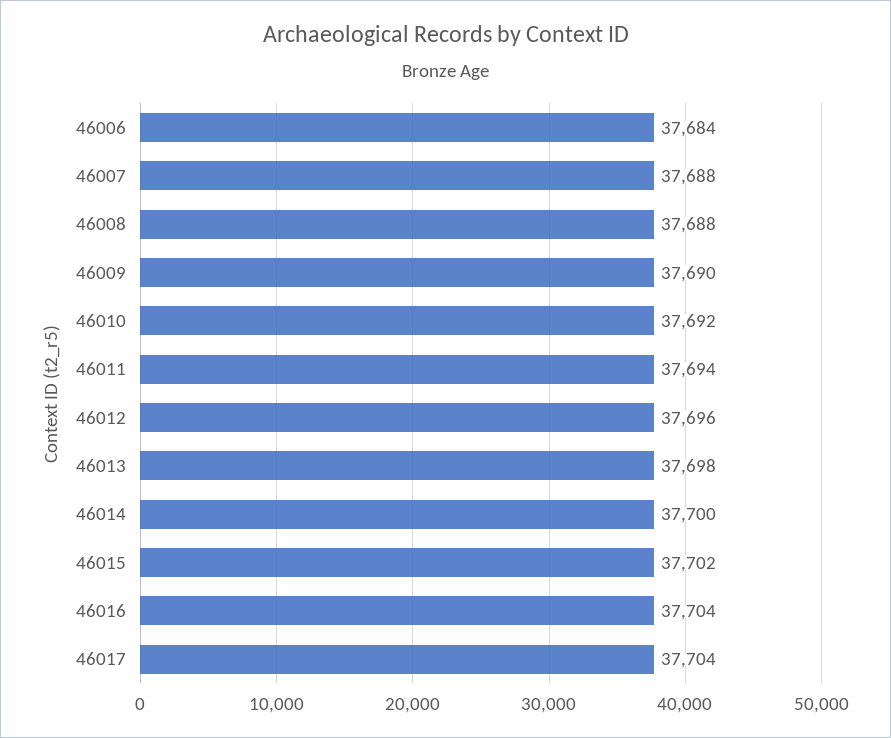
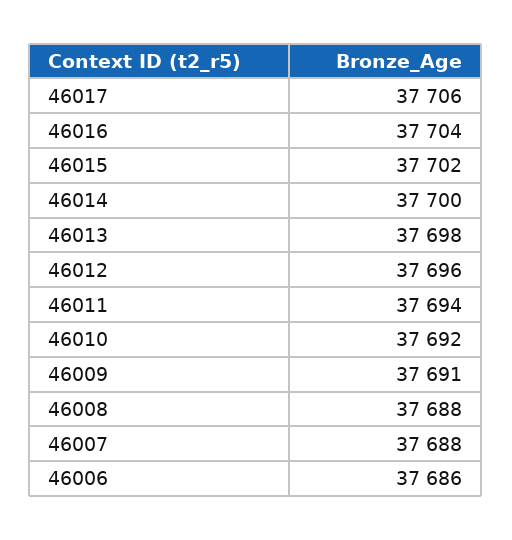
  {
-   "46006": 37684,
+   "46006": 37686,
    "46007": 37688,
    "46008": 37688,
-   "46009": 37690,
+   "46009": 37691,
    "46010": 37692,
    "46011": 37694,
    "46012": 37696,
    "46013": 37698,
    "46014": 37700,
    "46015": 37702,
    "46016": 37704,
-   "46017": 37704
+   "46017": 37706
  }

